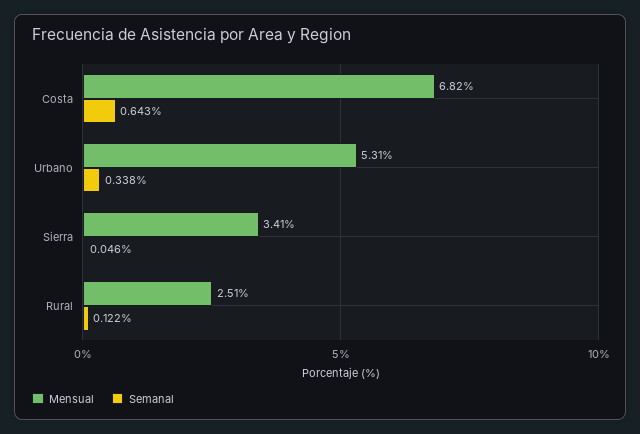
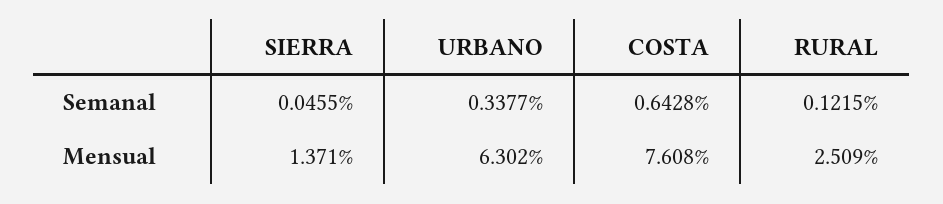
  {
    "Mensual": {
-     "Costa": 6.82,
+     "Costa": 7.608,
-     "Urbano": 5.31,
+     "Urbano": 6.302,
-     "Sierra": 3.41,
+     "Sierra": 1.371,
      "Rural": 2.509
    },
    "Semanal": {
      "Costa": 0.6428,
      "Urbano": 0.3377,
      "Sierra": 0.0455,
      "Rural": 0.1215
    }
  }

